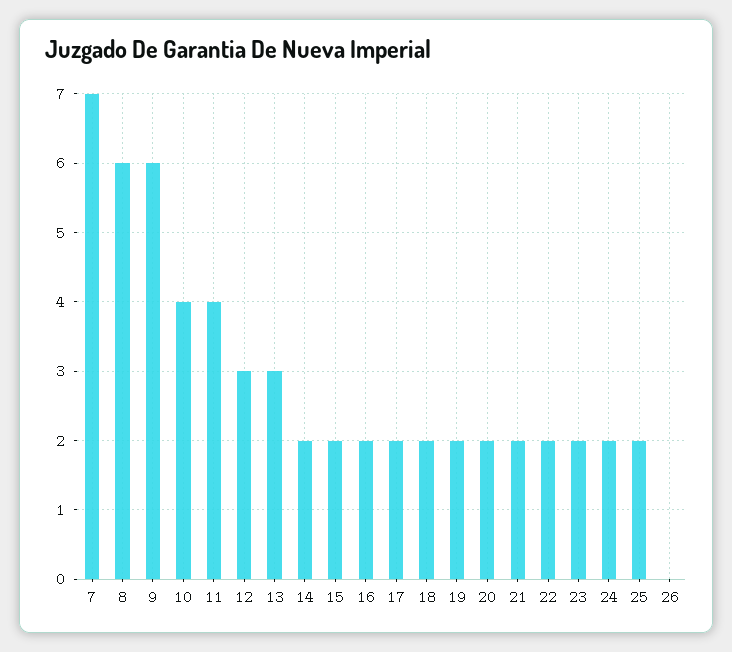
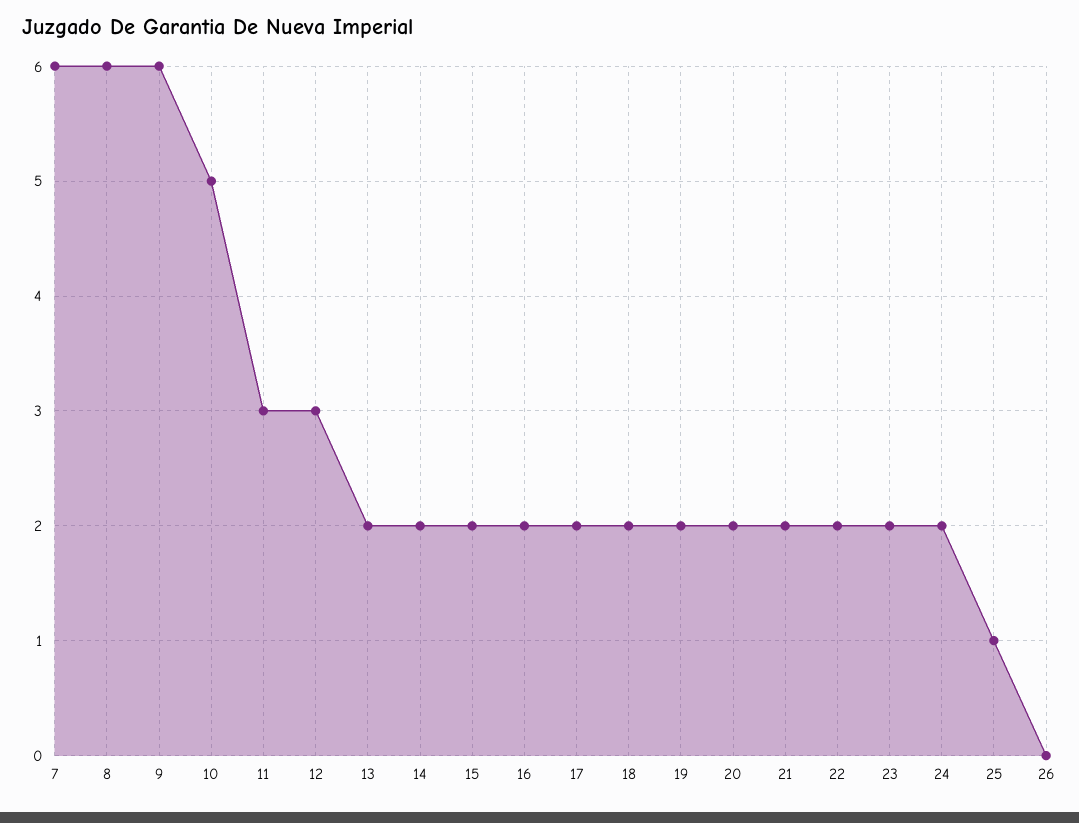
  {
-   "7": 7,
+   "7": 6,
    "8": 6,
    "9": 6,
-   "10": 4,
+   "10": 5,
-   "11": 4,
+   "11": 3,
    "12": 3,
-   "13": 3,
+   "13": 2,
    "14": 2,
    "15": 2,
    "16": 2,
    "17": 2,
    "18": 2,
    "19": 2,
    "20": 2,
    "21": 2,
    "22": 2,
    "23": 2,
    "24": 2,
-   "25": 2,
+   "25": 1,
    "26": 0
  }

